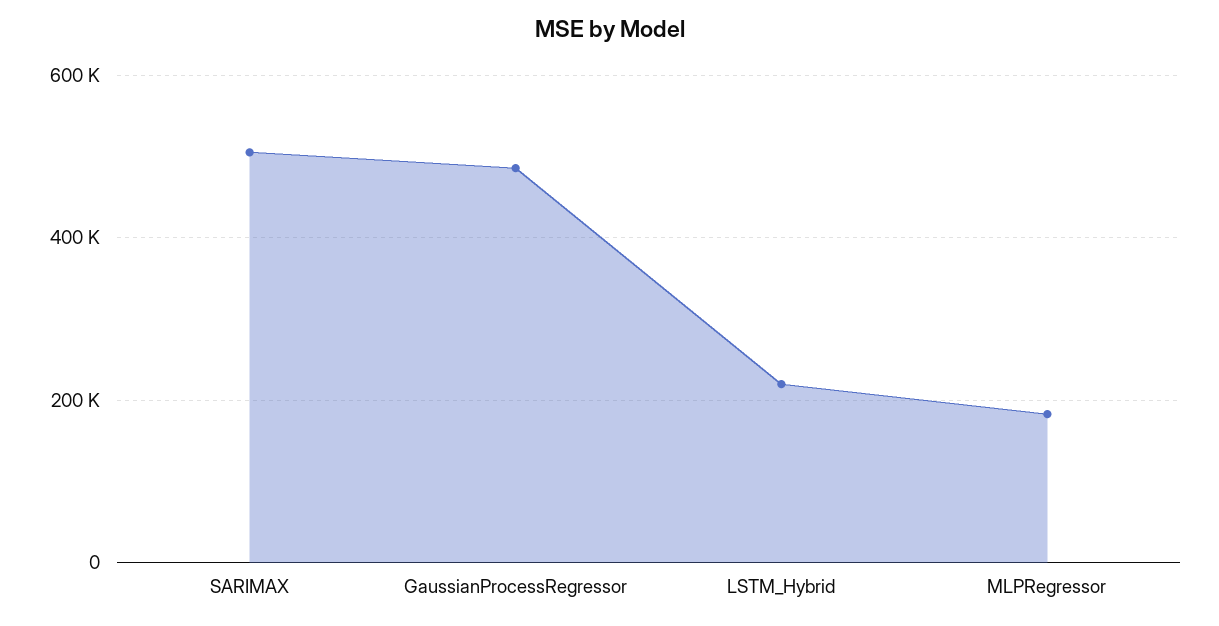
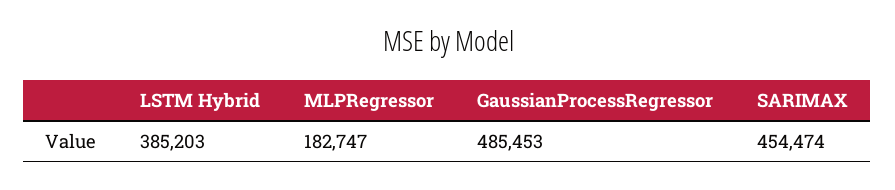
  {
-   "SARIMAX": 500000,
+   "SARIMAX": 454474,
    "GaussianProcessRegressor": 485453,
-   "LSTM_Hybrid": 220000,
+   "LSTM_Hybrid": 385203,
    "MLPRegressor": 182747
  }

